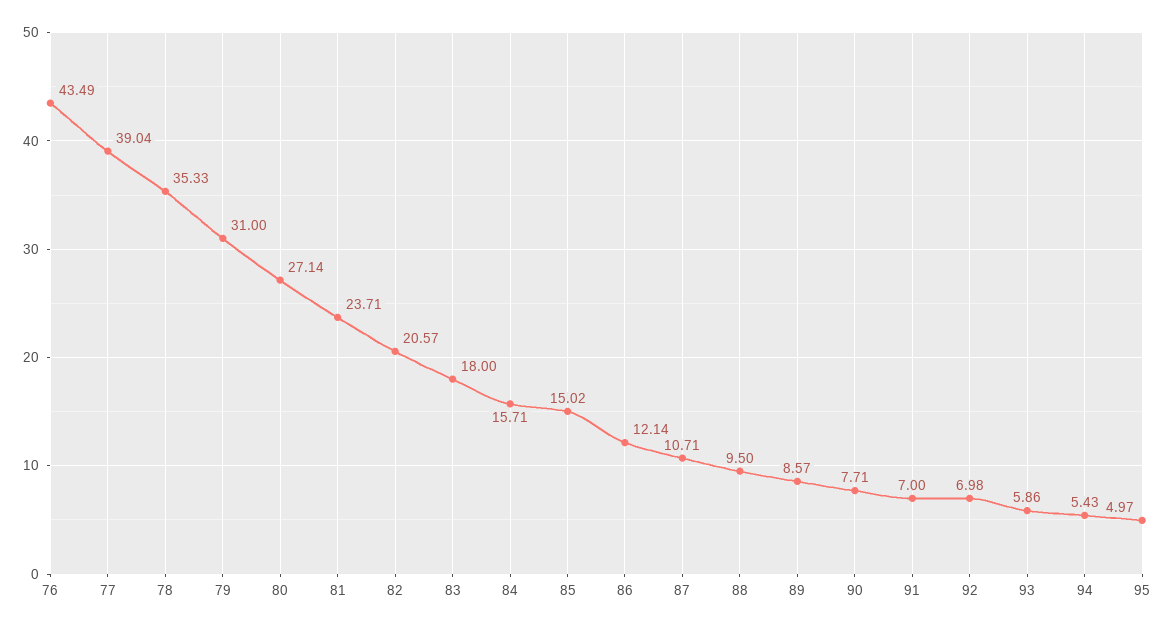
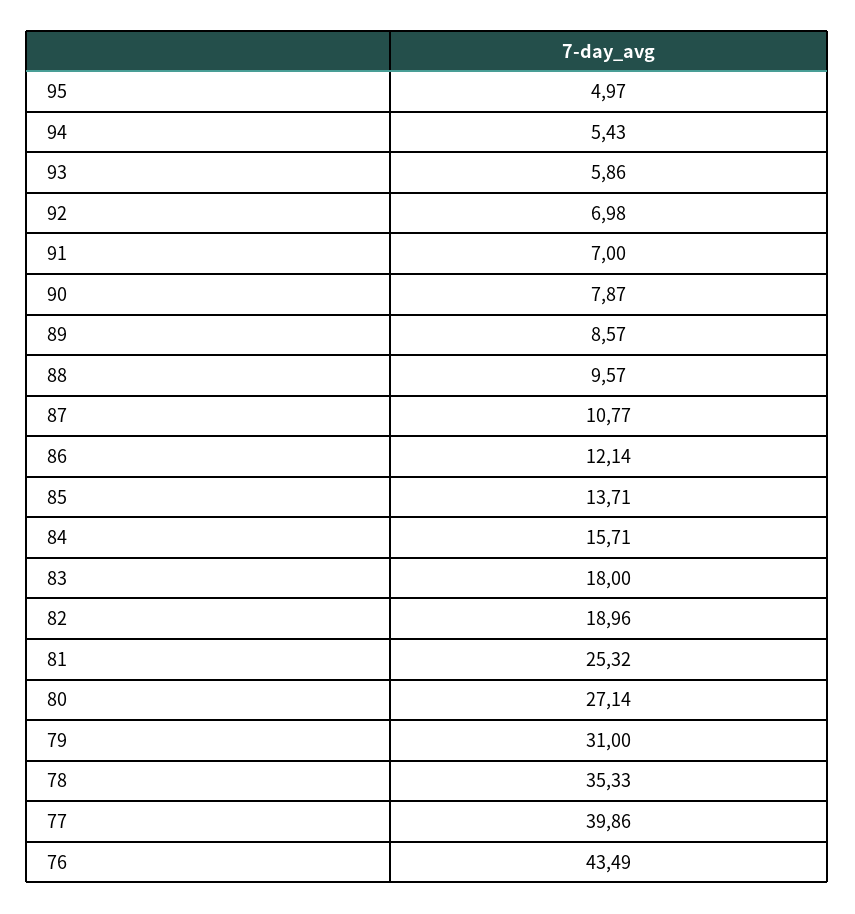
  {
    "76": 43.49,
-   "77": 39.04,
+   "77": 39.86,
    "78": 35.33,
    "79": 31,
    "80": 27.14,
-   "81": 23.71,
+   "81": 25.32,
-   "82": 20.57,
+   "82": 18.96,
    "83": 18,
    "84": 15.71,
-   "85": 15.02,
+   "85": 13.71,
    "86": 12.14,
-   "87": 10.71,
+   "87": 10.77,
-   "88": 9.5,
+   "88": 9.57,
    "89": 8.57,
-   "90": 7.71,
+   "90": 7.87,
    "91": 7,
    "92": 6.98,
    "93": 5.86,
    "94": 5.43,
    "95": 4.97
  }

